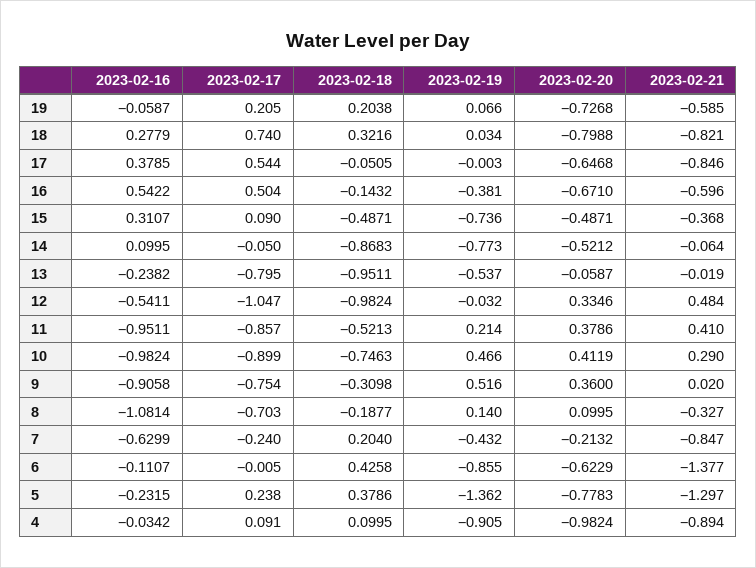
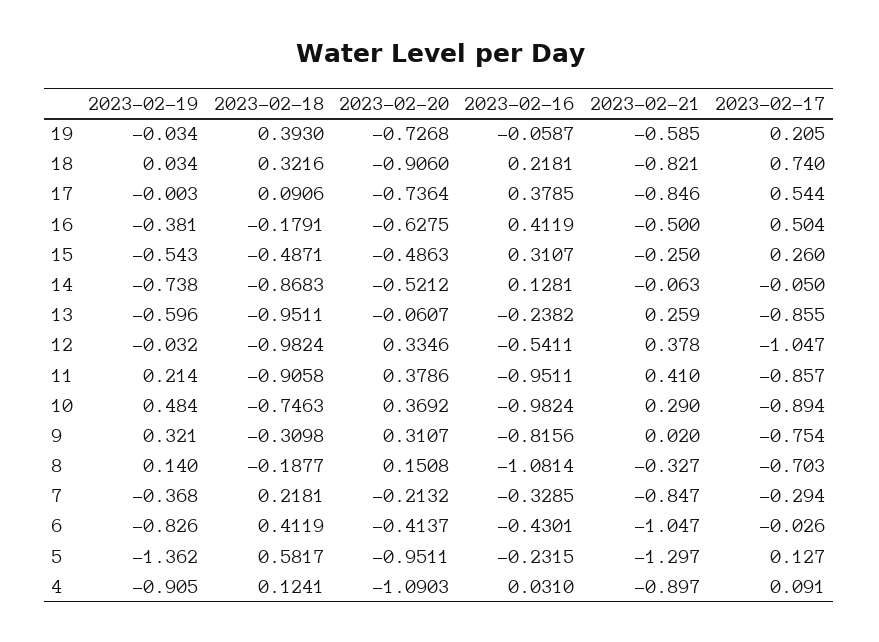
  {
    "2023-02-16": {
      "19": -0.0587,
-     "18": 0.2779,
+     "18": 0.2181,
      "17": 0.3785,
-     "16": 0.5422,
+     "16": 0.4119,
      "15": 0.3107,
-     "14": 0.0995,
+     "14": 0.1281,
      "13": -0.2382,
      "12": -0.5411,
      "11": -0.9511,
      "10": -0.9824,
-     "9": -0.9058,
+     "9": -0.8156,
      "8": -1.0814,
-     "7": -0.6299,
+     "7": -0.3285,
-     "6": -0.1107,
+     "6": -0.4301,
      "5": -0.2315,
-     "4": -0.0342
+     "4": 0.031
    },
    "2023-02-17": {
      "19": 0.205,
      "18": 0.74,
      "17": 0.544,
      "16": 0.504,
-     "15": 0.09,
+     "15": 0.26,
      "14": -0.05,
-     "13": -0.795,
+     "13": -0.855,
      "12": -1.047,
      "11": -0.857,
-     "10": -0.899,
+     "10": -0.894,
      "9": -0.754,
      "8": -0.703,
-     "7": -0.24,
+     "7": -0.294,
-     "6": -0.005,
+     "6": -0.026,
-     "5": 0.238,
+     "5": 0.127,
      "4": 0.091
    },
    "2023-02-18": {
-     "19": 0.2038,
+     "19": 0.393,
      "18": 0.3216,
-     "17": -0.0505,
+     "17": 0.0906,
-     "16": -0.1432,
+     "16": -0.1791,
      "15": -0.4871,
      "14": -0.8683,
      "13": -0.9511,
      "12": -0.9824,
-     "11": -0.5213,
+     "11": -0.9058,
      "10": -0.7463,
      "9": -0.3098,
      "8": -0.1877,
-     "7": 0.204,
+     "7": 0.2181,
-     "6": 0.4258,
+     "6": 0.4119,
-     "5": 0.3786,
+     "5": 0.5817,
-     "4": 0.0995
+     "4": 0.1241
    },
    "2023-02-19": {
-     "19": 0.066,
+     "19": -0.034,
      "18": 0.034,
      "17": -0.003,
      "16": -0.381,
-     "15": -0.736,
+     "15": -0.543,
-     "14": -0.773,
+     "14": -0.738,
-     "13": -0.537,
+     "13": -0.596,
      "12": -0.032,
      "11": 0.214,
-     "10": 0.466,
+     "10": 0.484,
-     "9": 0.516,
+     "9": 0.321,
      "8": 0.14,
-     "7": -0.432,
+     "7": -0.368,
-     "6": -0.855,
+     "6": -0.826,
      "5": -1.362,
      "4": -0.905
    },
    "2023-02-20": {
      "19": -0.7268,
-     "18": -0.7988,
+     "18": -0.906,
-     "17": -0.6468,
+     "17": -0.7364,
-     "16": -0.671,
+     "16": -0.6275,
-     "15": -0.4871,
+     "15": -0.4863,
      "14": -0.5212,
-     "13": -0.0587,
+     "13": -0.0607,
      "12": 0.3346,
      "11": 0.3786,
-     "10": 0.4119,
+     "10": 0.3692,
-     "9": 0.36,
+     "9": 0.3107,
-     "8": 0.0995,
+     "8": 0.1508,
      "7": -0.2132,
-     "6": -0.6229,
+     "6": -0.4137,
-     "5": -0.7783,
+     "5": -0.9511,
-     "4": -0.9824
+     "4": -1.0903
    },
    "2023-02-21": {
      "19": -0.585,
      "18": -0.821,
      "17": -0.846,
-     "16": -0.596,
+     "16": -0.5,
-     "15": -0.368,
+     "15": -0.25,
-     "14": -0.064,
+     "14": -0.063,
-     "13": -0.019,
+     "13": 0.259,
-     "12": 0.484,
+     "12": 0.378,
      "11": 0.41,
      "10": 0.29,
      "9": 0.02,
      "8": -0.327,
      "7": -0.847,
-     "6": -1.377,
+     "6": -1.047,
      "5": -1.297,
-     "4": -0.894
+     "4": -0.897
    }
  }

